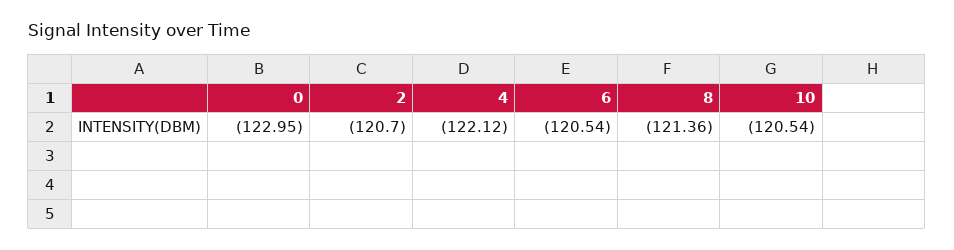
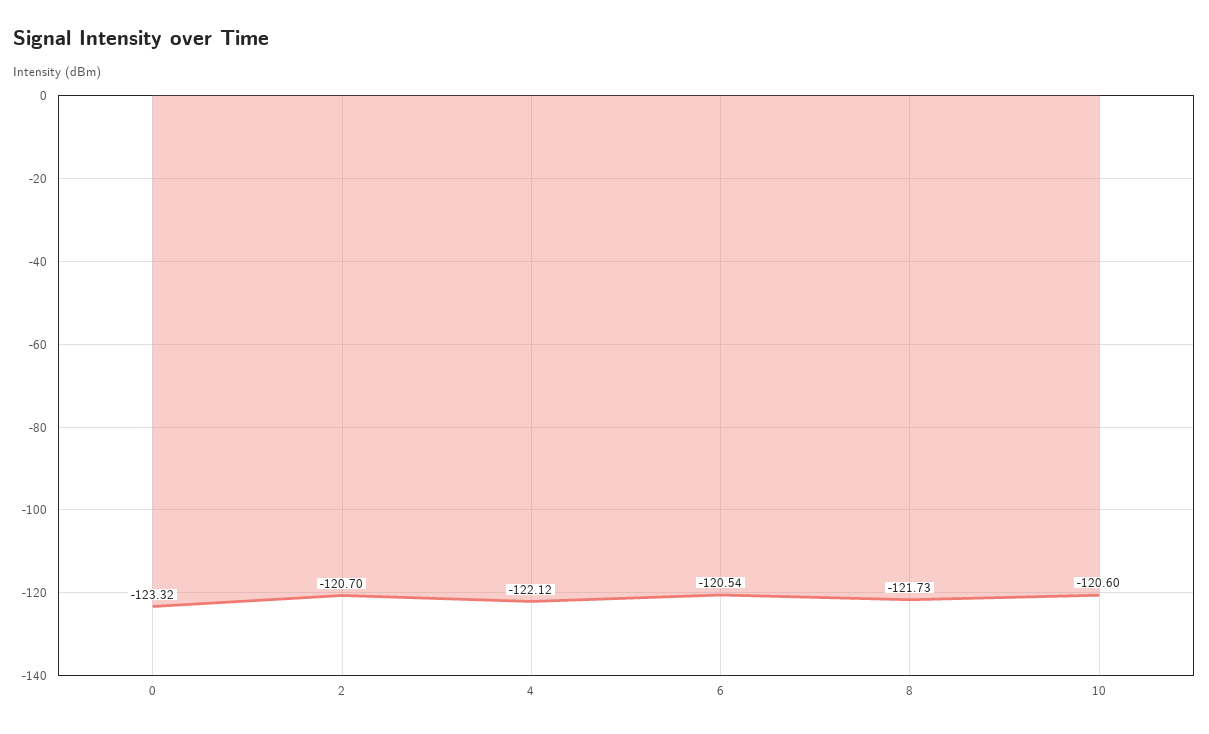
  {
-   "0": -122.95,
+   "0": -123.32,
    "2": -120.7,
    "4": -122.12,
    "6": -120.54,
-   "8": -121.36,
+   "8": -121.73,
-   "10": -120.54
+   "10": -120.6
  }

